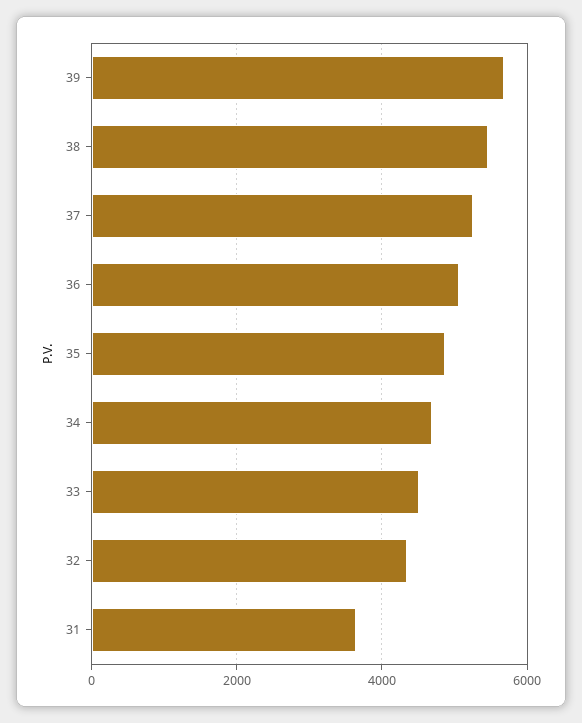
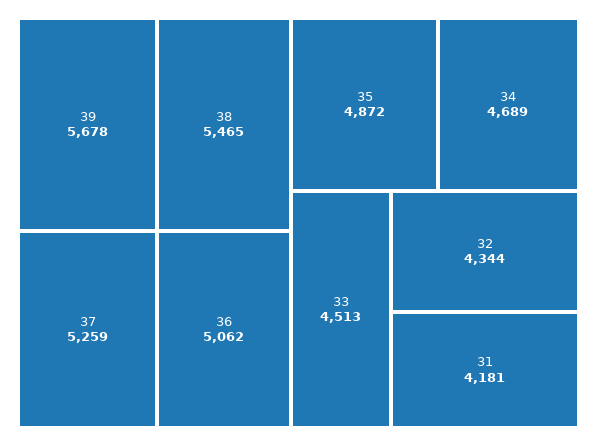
  {
    "39": 5678,
    "38": 5465,
    "37": 5259,
    "36": 5062,
    "35": 4872,
    "34": 4689,
    "33": 4513,
    "32": 4344,
-   "31": 3600
+   "31": 4181
  }

